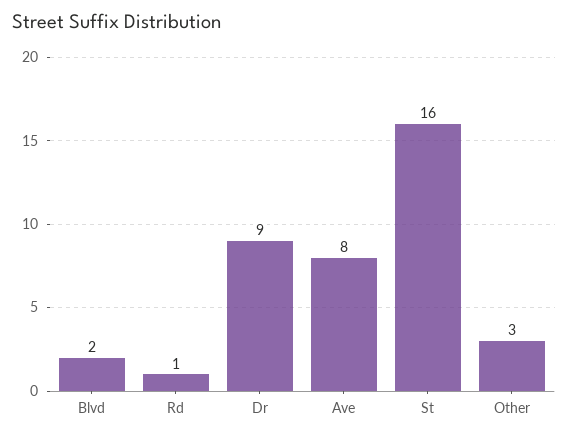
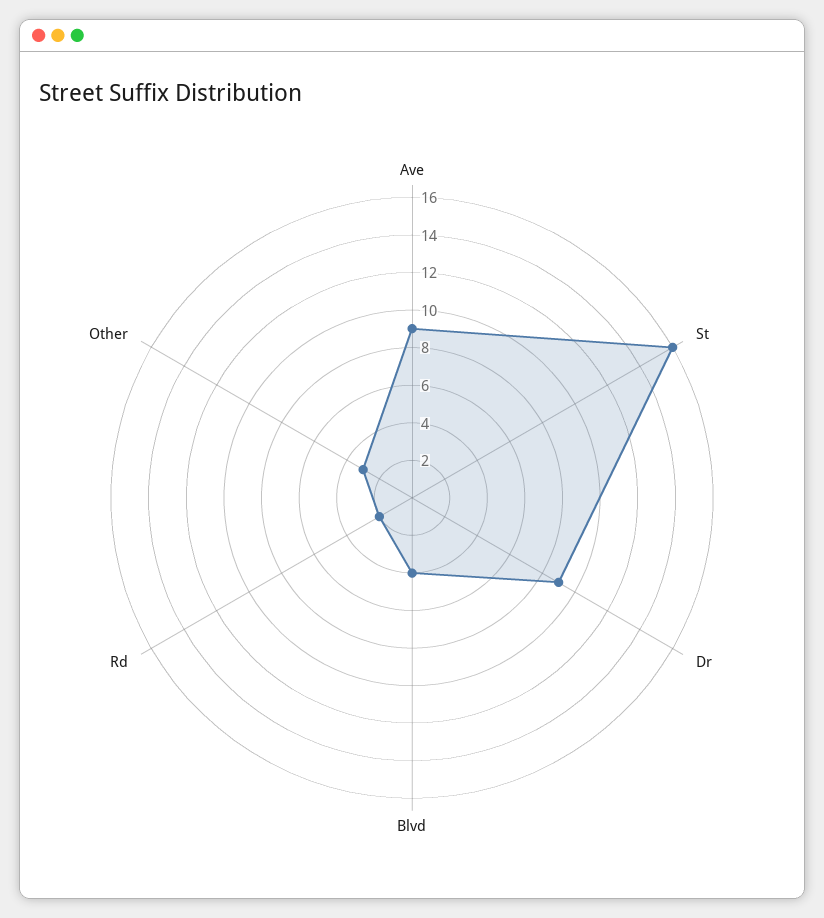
  {
-   "Blvd": 2,
+   "Blvd": 4,
-   "Rd": 1,
+   "Rd": 2,
    "Dr": 9,
-   "Ave": 8,
+   "Ave": 9,
    "St": 16,
    "Other": 3
  }

